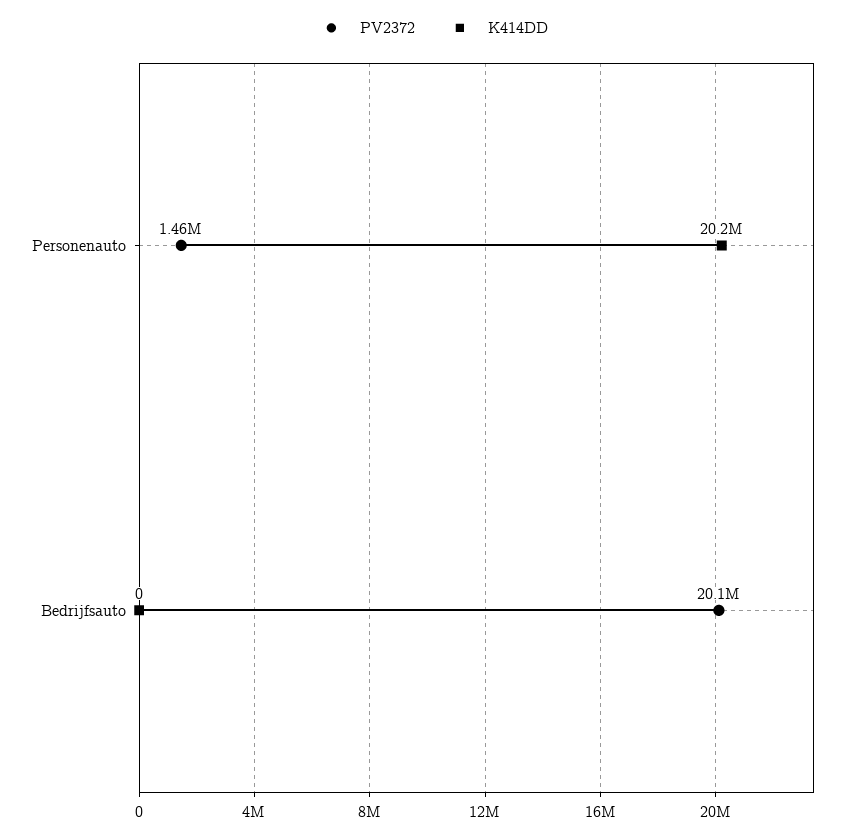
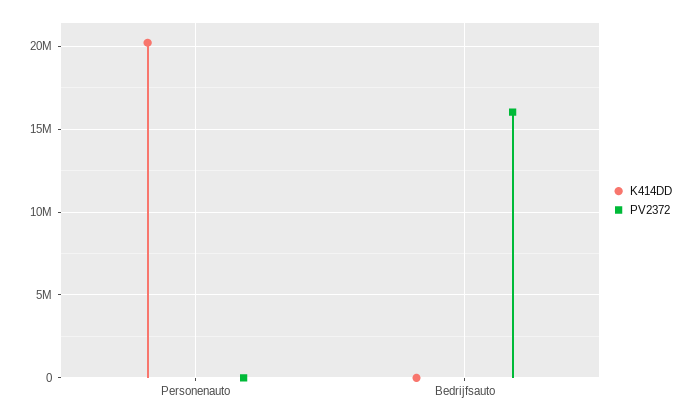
  {
    "PV2372": {
-     "Personenauto": 1460000,
+     "Personenauto": 0,
-     "Bedrijfsauto": 20100000
+     "Bedrijfsauto": 16000000
    },
    "K414DD": {
      "Personenauto": 20200000,
      "Bedrijfsauto": 0
    }
  }

